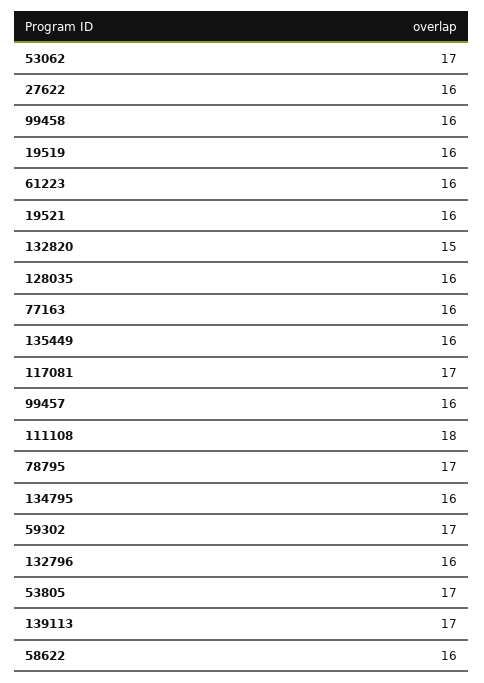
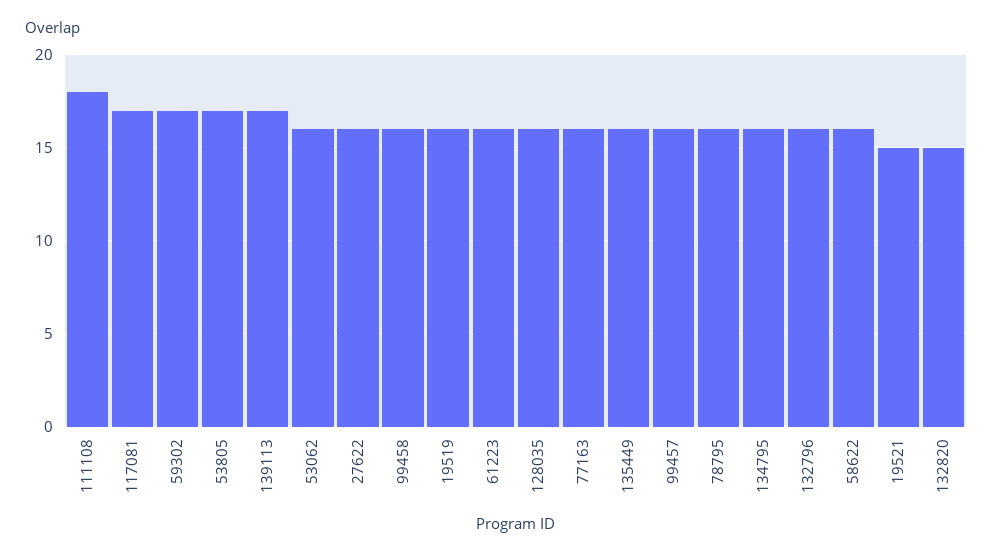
  {
-   "53062": 17,
+   "53062": 16,
    "27622": 16,
    "99458": 16,
    "19519": 16,
    "61223": 16,
-   "19521": 16,
+   "19521": 15,
    "132820": 15,
    "128035": 16,
    "77163": 16,
    "135449": 16,
    "117081": 17,
    "99457": 16,
    "111108": 18,
-   "78795": 17,
+   "78795": 16,
    "134795": 16,
    "59302": 17,
    "132796": 16,
    "53805": 17,
    "139113": 17,
    "58622": 16
  }

